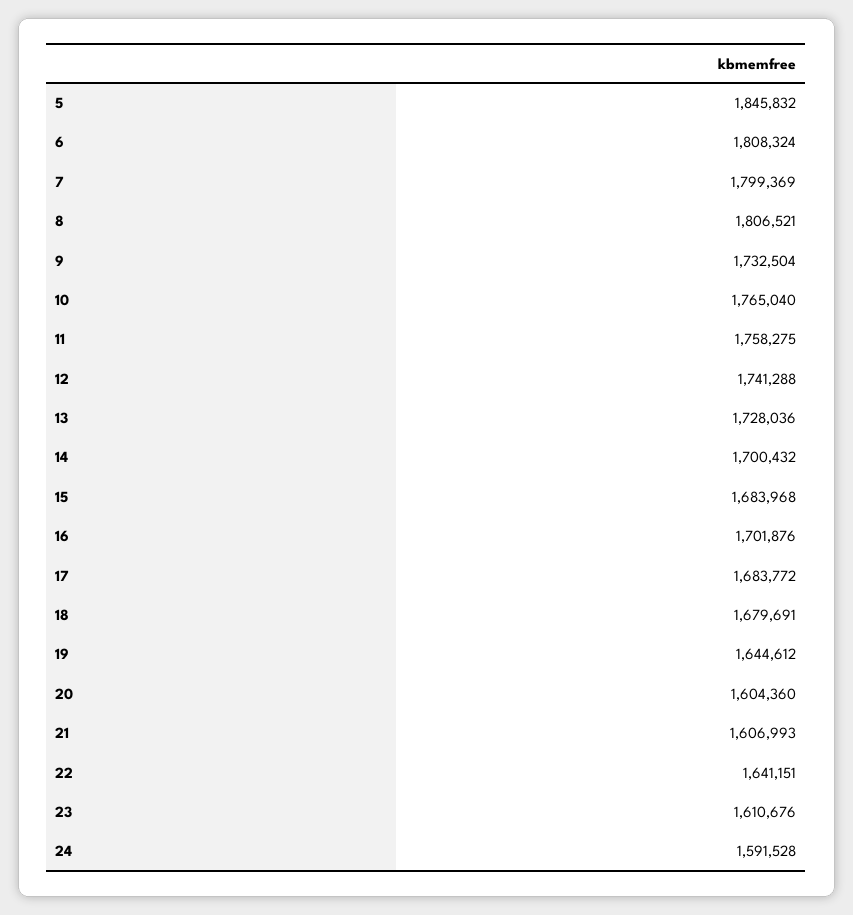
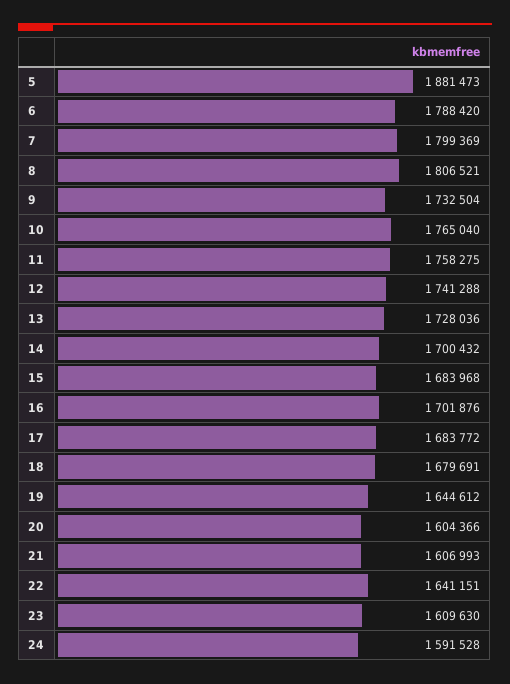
  {
-   "5": 1845832,
+   "5": 1881473,
-   "6": 1808324,
+   "6": 1788420,
    "7": 1799369,
    "8": 1806521,
    "9": 1732504,
    "10": 1765040,
    "11": 1758275,
    "12": 1741288,
    "13": 1728036,
    "14": 1700432,
    "15": 1683968,
    "16": 1701876,
    "17": 1683772,
    "18": 1679691,
    "19": 1644612,
-   "20": 1604360,
+   "20": 1604366,
    "21": 1606993,
    "22": 1641151,
-   "23": 1610676,
+   "23": 1609630,
    "24": 1591528
  }

